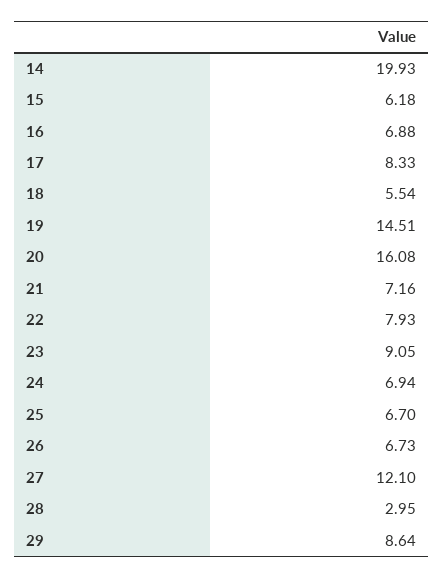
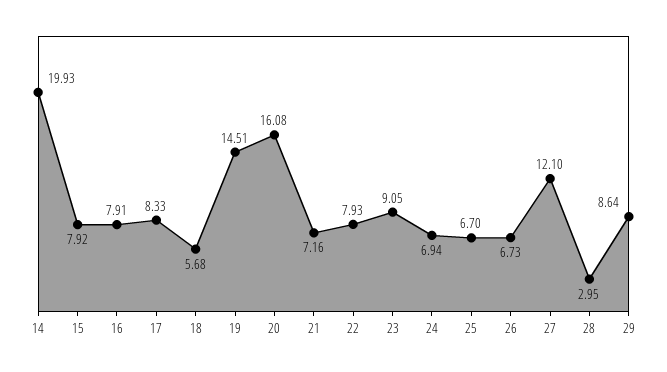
  {
    "14": 19.93,
-   "15": 6.18,
+   "15": 7.92,
-   "16": 6.88,
+   "16": 7.91,
    "17": 8.33,
-   "18": 5.54,
+   "18": 5.68,
    "19": 14.51,
    "20": 16.08,
    "21": 7.16,
    "22": 7.93,
    "23": 9.05,
    "24": 6.94,
    "25": 6.7,
    "26": 6.73,
    "27": 12.1,
    "28": 2.95,
    "29": 8.64
  }

